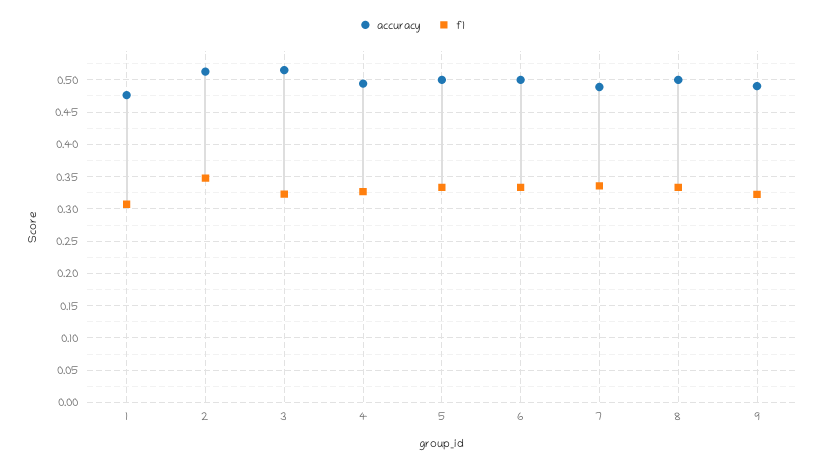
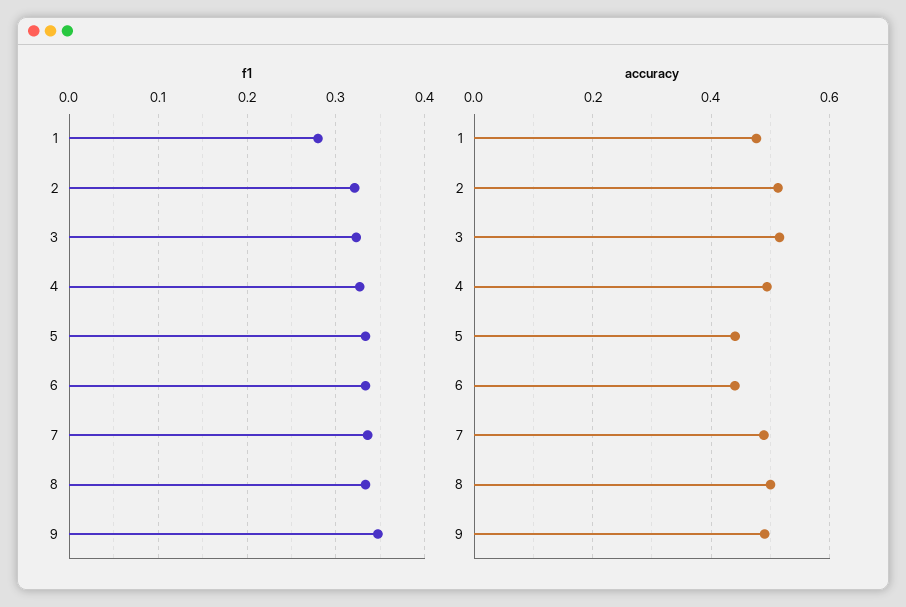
  {
    "accuracy": {
      "1": 0.48,
      "2": 0.51,
      "3": 0.52,
      "4": 0.49,
-     "5": 0.5,
+     "5": 0.44,
-     "6": 0.5,
+     "6": 0.44,
      "7": 0.49,
      "8": 0.5,
      "9": 0.49
    },
    "f1": {
-     "1": 0.31,
+     "1": 0.28,
-     "2": 0.35,
+     "2": 0.32,
      "3": 0.32,
      "4": 0.33,
      "5": 0.33,
      "6": 0.33,
      "7": 0.34,
      "8": 0.33,
-     "9": 0.32
+     "9": 0.35
    }
  }

